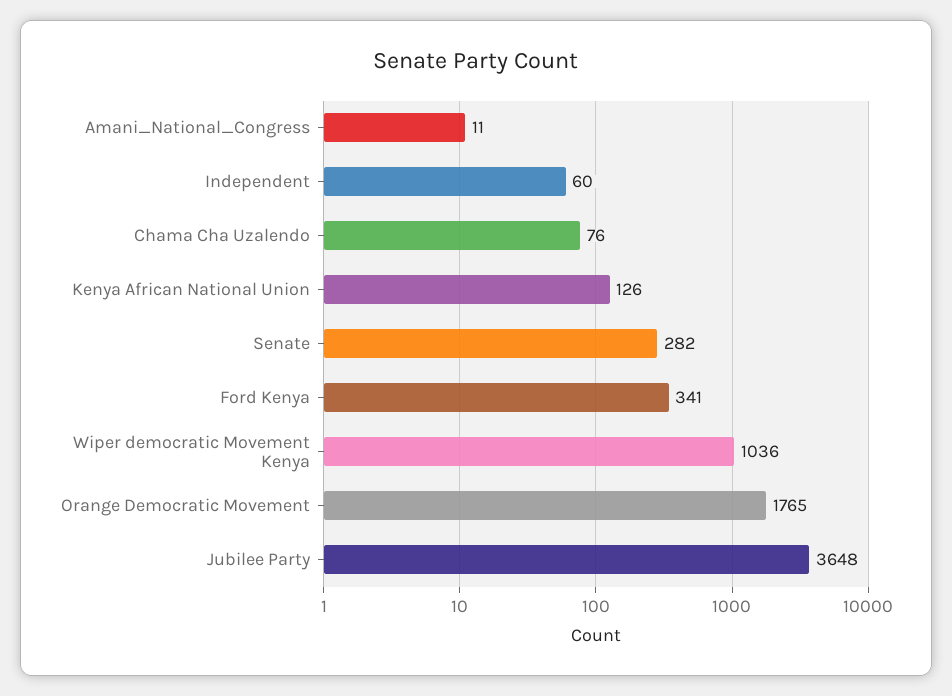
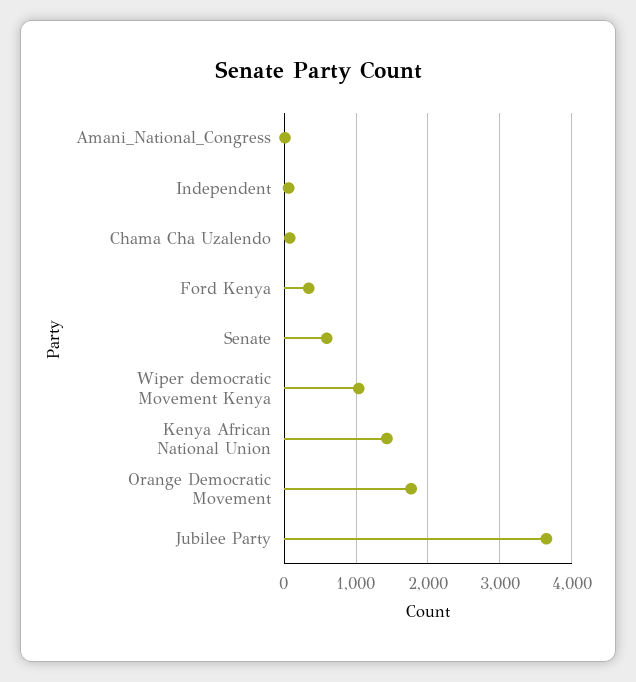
  {
    "Amani_National_Congress": 11,
    "Independent": 60,
    "Chama Cha Uzalendo": 76,
-   "Kenya African National Union": 126,
+   "Kenya African National Union": 1400,
-   "Senate": 282,
+   "Senate": 600,
    "Ford Kenya": 341,
    "Wiper democratic Movement Kenya": 1036,
    "Orange Democratic Movement": 1765,
    "Jubilee Party": 3648
  }

